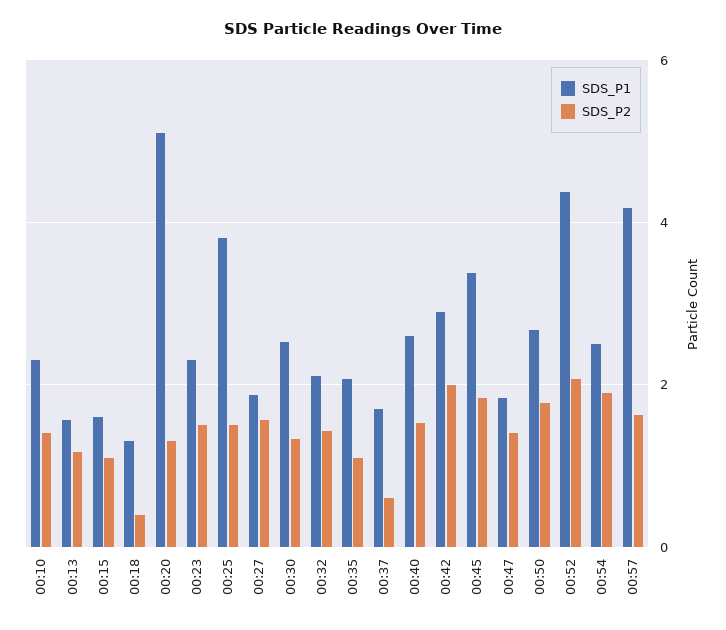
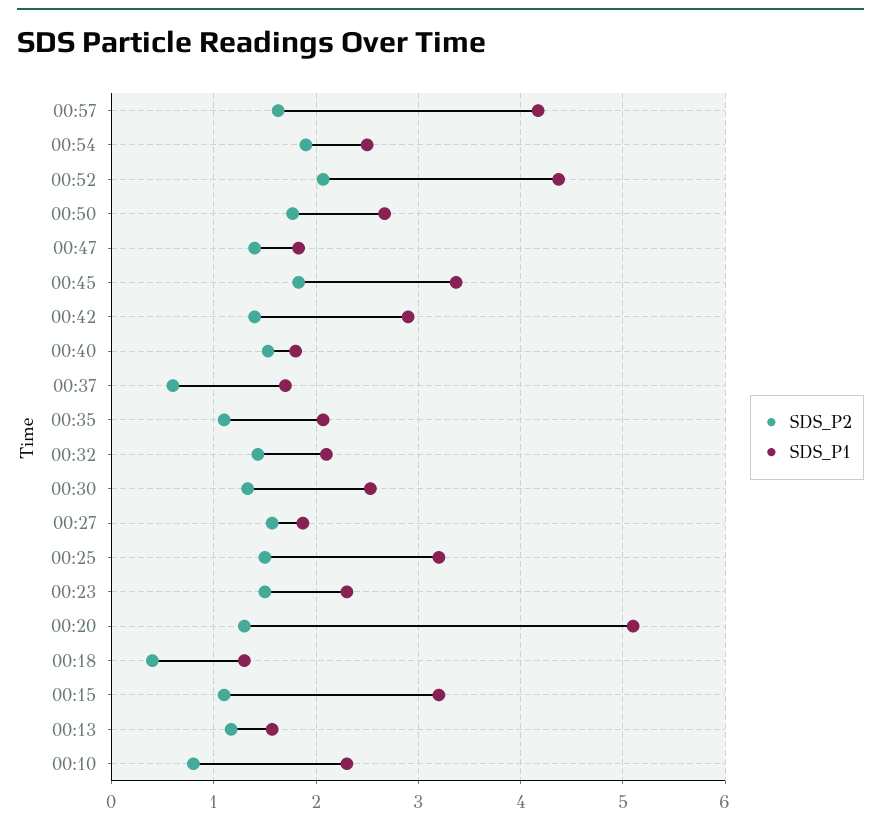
  {
    "SDS_P1": {
      "00:10": 2.3,
      "00:13": 1.6,
-     "00:15": 1.6,
+     "00:15": 3.2,
      "00:18": 1.3,
      "00:20": 5.1,
      "00:23": 2.3,
-     "00:25": 3.8,
+     "00:25": 3.2,
      "00:27": 1.9,
      "00:30": 2.5,
      "00:32": 2.1,
      "00:35": 2.1,
      "00:37": 1.7,
-     "00:40": 2.6,
+     "00:40": 1.8,
      "00:42": 2.9,
      "00:45": 3.4,
      "00:47": 1.8,
      "00:50": 2.7,
      "00:52": 4.4,
      "00:54": 2.5,
      "00:57": 4.2
    },
    "SDS_P2": {
-     "00:10": 1.4,
+     "00:10": 0.8,
      "00:13": 1.2,
      "00:15": 1.1,
      "00:18": 0.4,
      "00:20": 1.3,
      "00:23": 1.5,
      "00:25": 1.5,
      "00:27": 1.6,
      "00:30": 1.3,
      "00:32": 1.4,
      "00:35": 1.1,
      "00:37": 0.6,
      "00:40": 1.5,
-     "00:42": 2,
+     "00:42": 1.4,
      "00:45": 1.8,
      "00:47": 1.4,
      "00:50": 1.8,
      "00:52": 2.1,
      "00:54": 1.9,
      "00:57": 1.6
    }
  }

